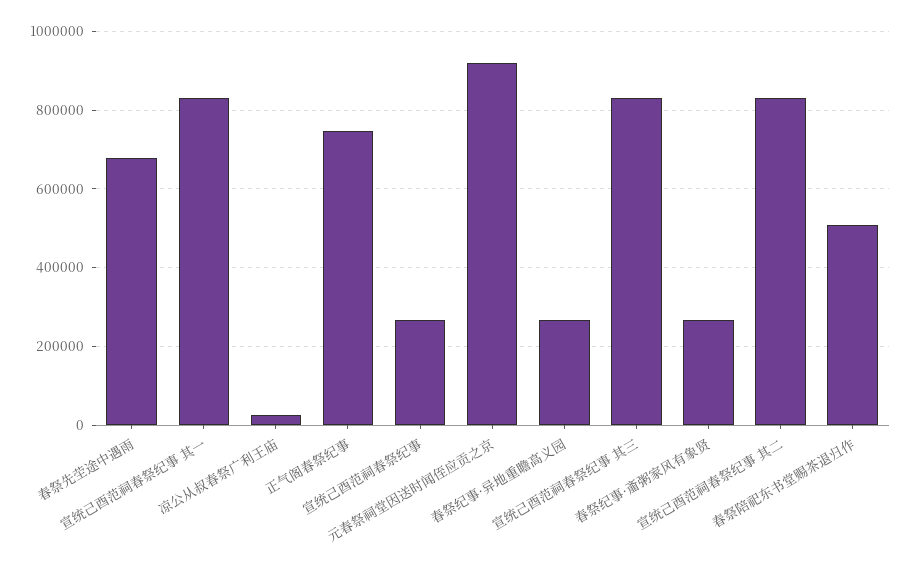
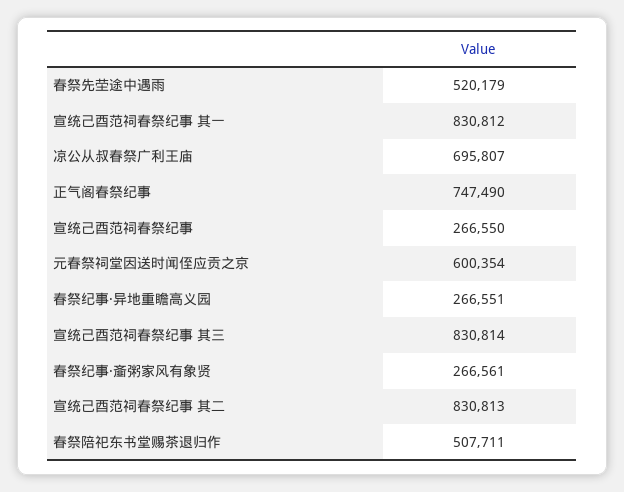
  {
-   "春祭先茔途中遇雨": 680000,
+   "春祭先茔途中遇雨": 520179,
    "宣统己酉范祠春祭纪事 其一": 830812,
-   "凉公从叔春祭广利王庙": 20000,
+   "凉公从叔春祭广利王庙": 695807,
    "正气阁春祭纪事": 747490,
    "宣统己酉范祠春祭纪事": 266550,
-   "元春祭祠堂因送时闻侄应贡之京": 920000,
+   "元春祭祠堂因送时闻侄应贡之京": 600354,
    "春祭纪事·异地重瞻高义园": 266551,
    "宣统己酉范祠春祭纪事 其三": 830814,
    "春祭纪事·齑粥家风有象贤": 266561,
    "宣统己酉范祠春祭纪事 其二": 830813,
    "春祭陪祀东书堂赐茶退归作": 507711
  }

